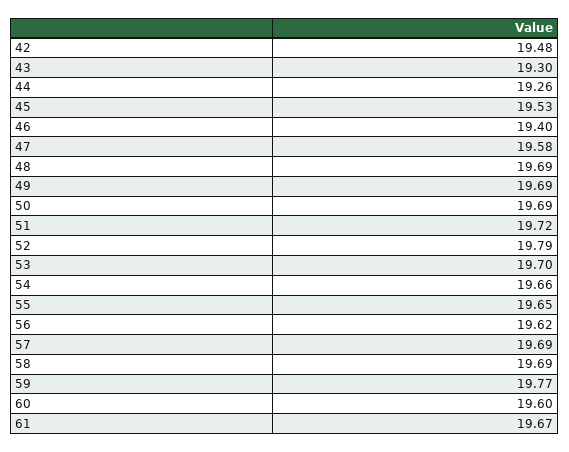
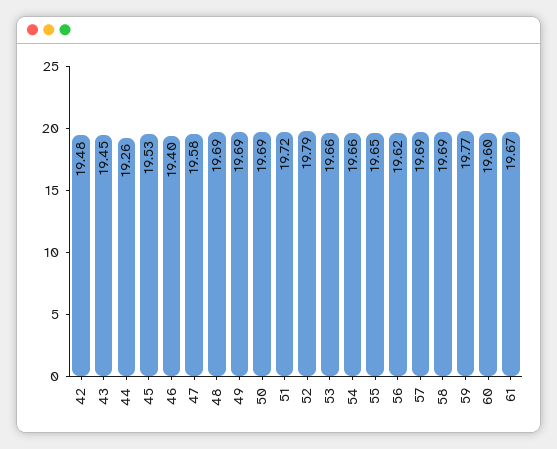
  {
    "42": 19.48,
-   "43": 19.3,
+   "43": 19.45,
    "44": 19.26,
    "45": 19.53,
    "46": 19.4,
    "47": 19.58,
    "48": 19.69,
    "49": 19.69,
    "50": 19.69,
    "51": 19.72,
    "52": 19.79,
-   "53": 19.7,
+   "53": 19.66,
    "54": 19.66,
    "55": 19.65,
    "56": 19.62,
    "57": 19.69,
    "58": 19.69,
    "59": 19.77,
    "60": 19.6,
    "61": 19.67
  }

